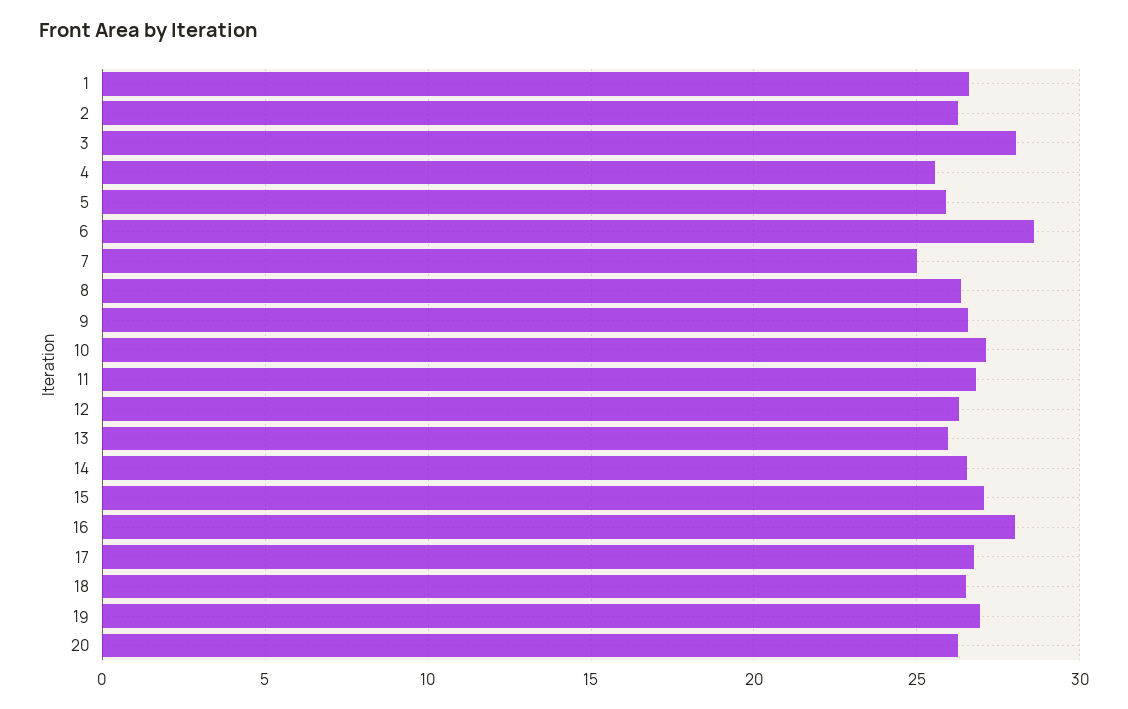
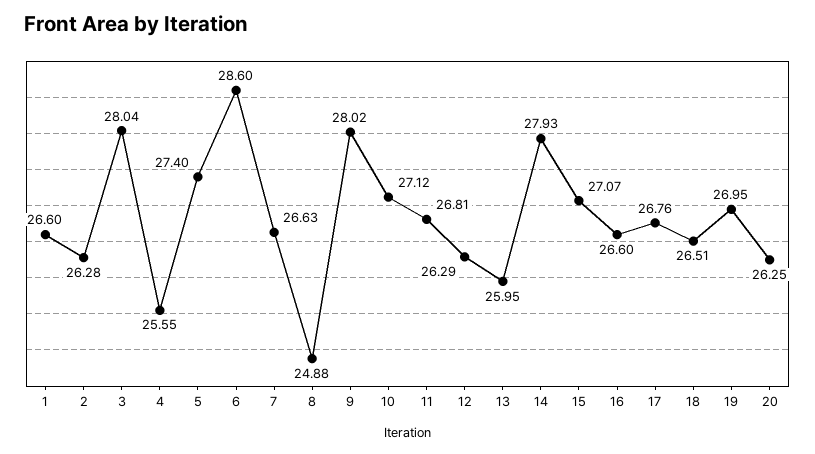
  {
    "1": 26.6,
    "2": 26.28,
    "3": 28.04,
    "4": 25.55,
-   "5": 26,
+   "5": 27.4,
    "6": 28.6,
-   "7": 25,
+   "7": 26.63,
-   "8": 26.5,
+   "8": 24.88,
-   "9": 26.5,
+   "9": 28.02,
    "10": 27.12,
    "11": 26.81,
    "12": 26.29,
    "13": 25.95,
-   "14": 26.5,
+   "14": 27.93,
    "15": 27.07,
-   "16": 28,
+   "16": 26.6,
    "17": 26.76,
    "18": 26.51,
    "19": 26.95,
    "20": 26.25
  }

